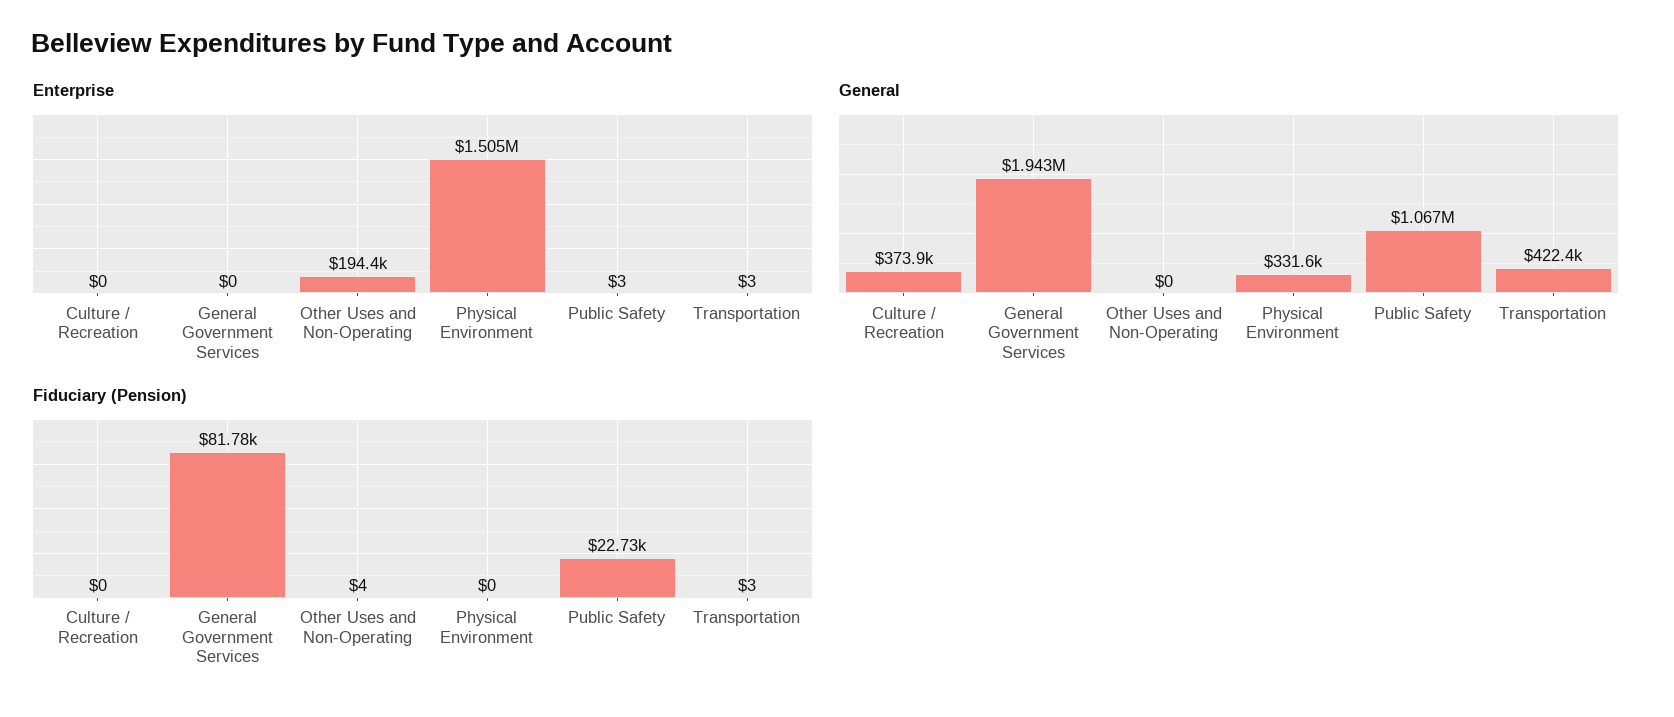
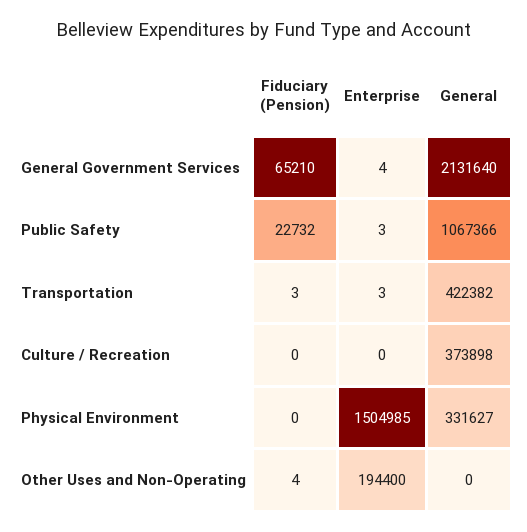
  {
    "Enterprise": {
      "Culture / Recreation": 0,
-     "General Government Services": 0,
+     "General Government Services": 4,
      "Other Uses and Non-Operating": 194400,
      "Physical Environment": 1504985,
      "Public Safety": 3,
      "Transportation": 3
    },
    "General": {
      "Culture / Recreation": 373898,
-     "General Government Services": 1943000,
+     "General Government Services": 2131640,
      "Other Uses and Non-Operating": 0,
      "Physical Environment": 331627,
      "Public Safety": 1067366,
      "Transportation": 422382
    },
    "Fiduciary (Pension)": {
      "Culture / Recreation": 0,
-     "General Government Services": 81780,
+     "General Government Services": 65210,
      "Other Uses and Non-Operating": 4,
      "Physical Environment": 0,
      "Public Safety": 22732,
      "Transportation": 3
    }
  }

